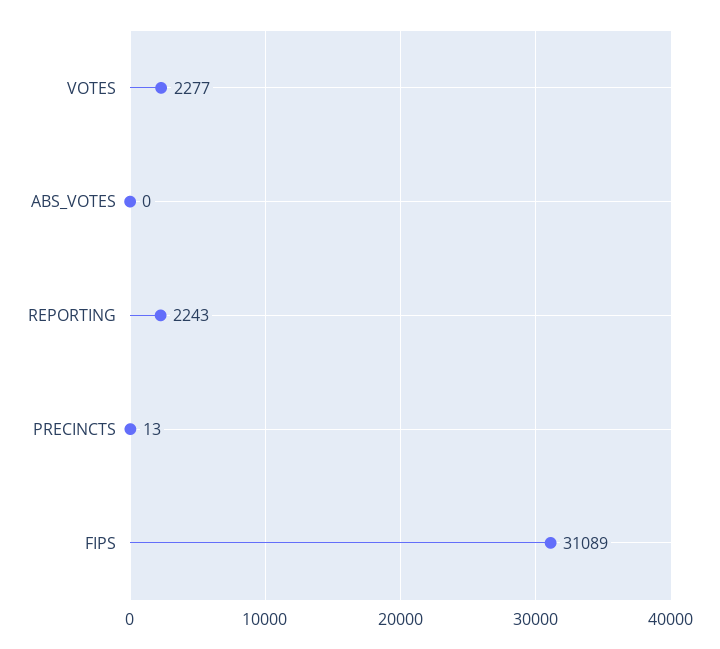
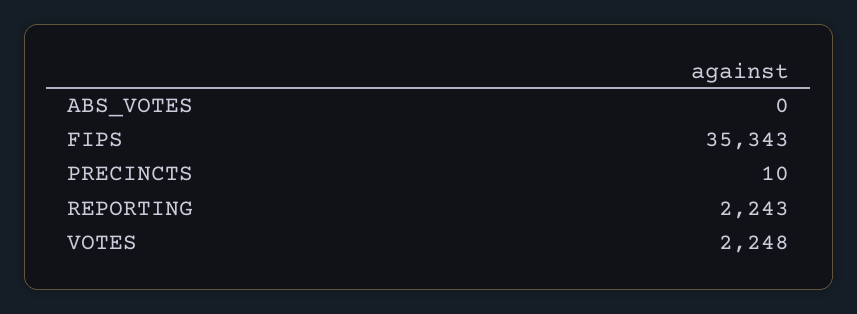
  {
-   "VOTES": 2277,
+   "VOTES": 2248,
    "ABS_VOTES": 0,
    "REPORTING": 2243,
-   "PRECINCTS": 13,
+   "PRECINCTS": 10,
-   "FIPS": 31089
+   "FIPS": 35343
  }

